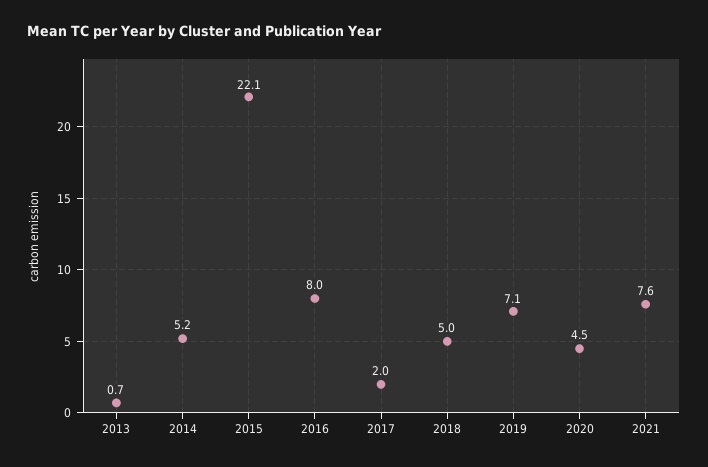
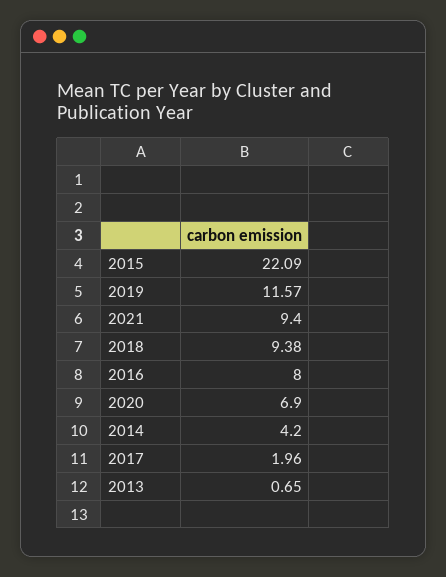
  {
    "2013": 0.65,
-   "2014": 5.2,
+   "2014": 4.2,
    "2015": 22.09,
    "2016": 8,
    "2017": 1.96,
-   "2018": 5,
+   "2018": 9.38,
-   "2019": 7.1,
+   "2019": 11.57,
-   "2020": 4.5,
+   "2020": 6.9,
-   "2021": 7.6
+   "2021": 9.4
  }

